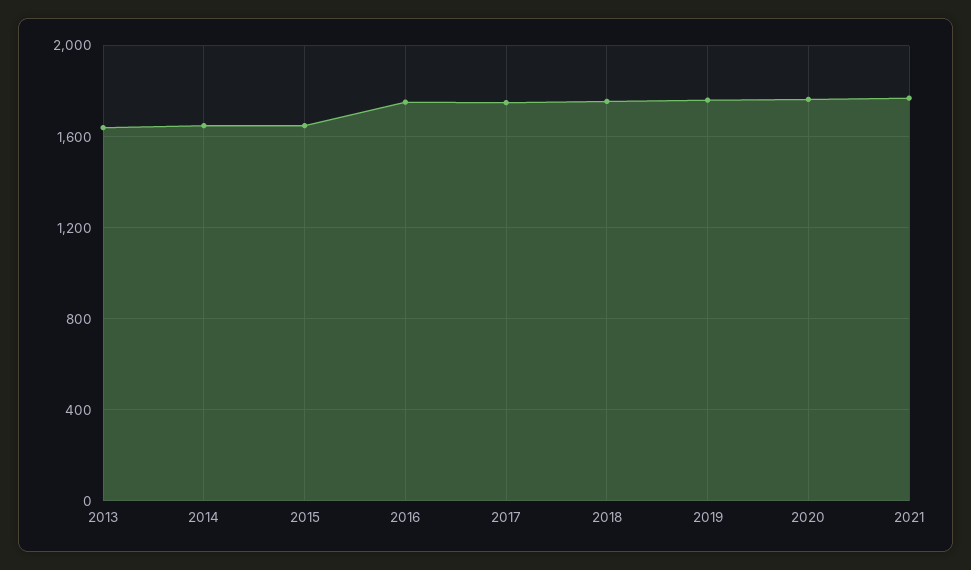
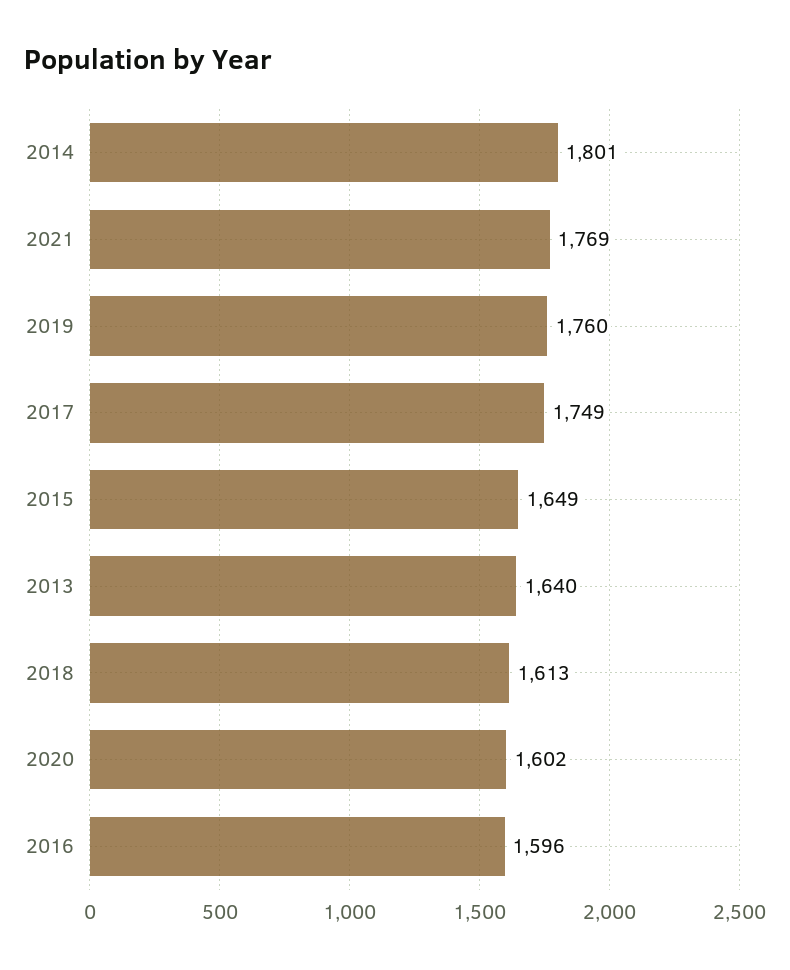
  {
    "2013": 1640,
-   "2014": 1650,
+   "2014": 1801,
    "2015": 1649,
-   "2016": 1750,
+   "2016": 1596,
    "2017": 1749,
-   "2018": 1750,
+   "2018": 1613,
    "2019": 1760,
-   "2020": 1750,
+   "2020": 1602,
    "2021": 1769
  }

